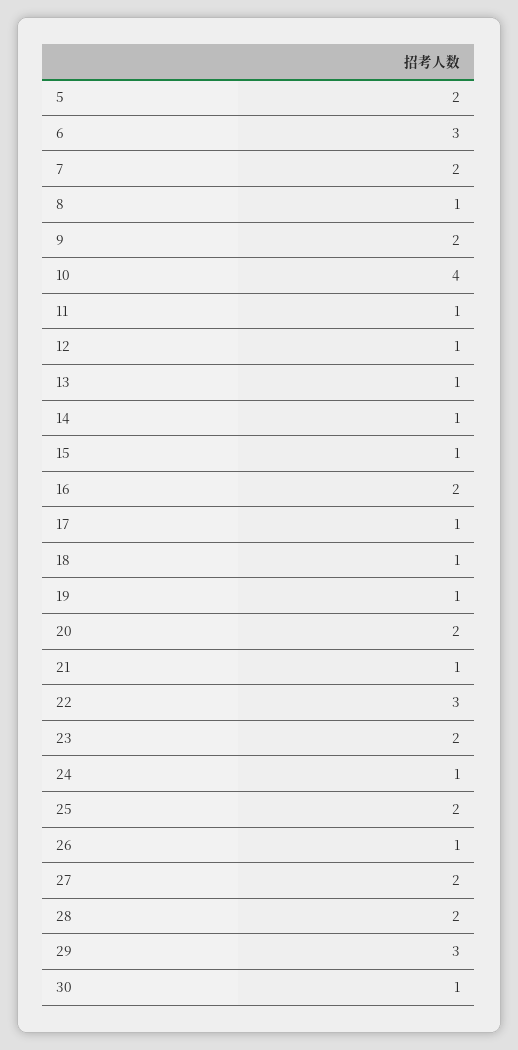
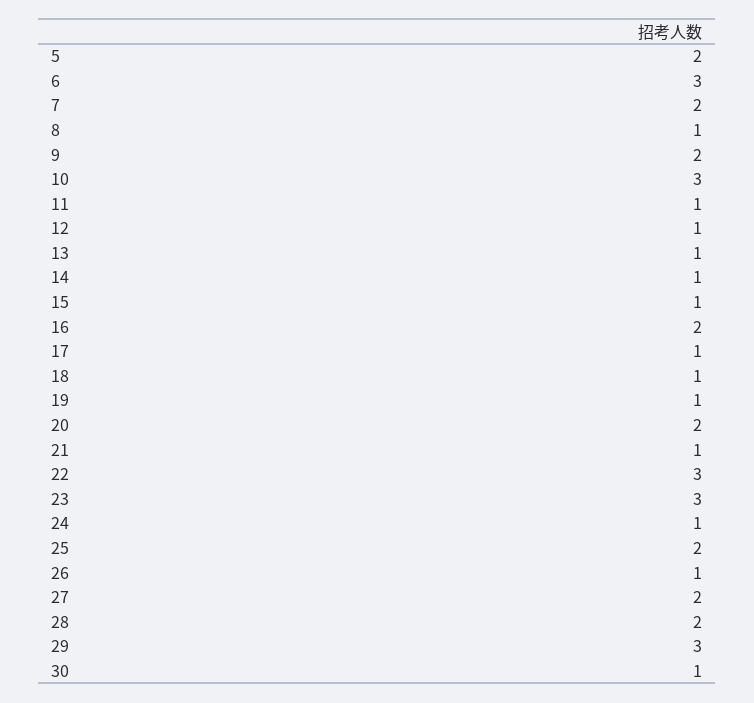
  {
    "5": 2,
    "6": 3,
    "7": 2,
    "8": 1,
    "9": 2,
-   "10": 4,
+   "10": 3,
    "11": 1,
    "12": 1,
    "13": 1,
    "14": 1,
    "15": 1,
    "16": 2,
    "17": 1,
    "18": 1,
    "19": 1,
    "20": 2,
    "21": 1,
    "22": 3,
-   "23": 2,
+   "23": 3,
    "24": 1,
    "25": 2,
    "26": 1,
    "27": 2,
    "28": 2,
    "29": 3,
    "30": 1
  }

